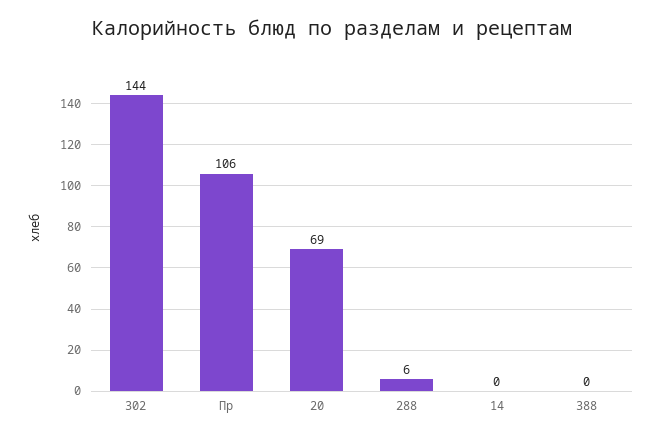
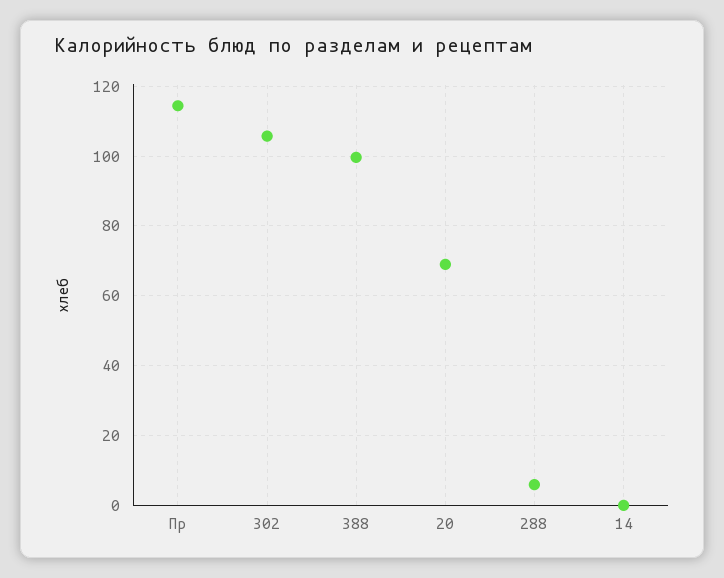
  {
-   "302": 144,
+   "302": 106,
-   "Пр": 106,
+   "Пр": 114,
    "20": 69,
    "288": 6,
    "14": 0,
-   "388": 0
+   "388": 100
  }

